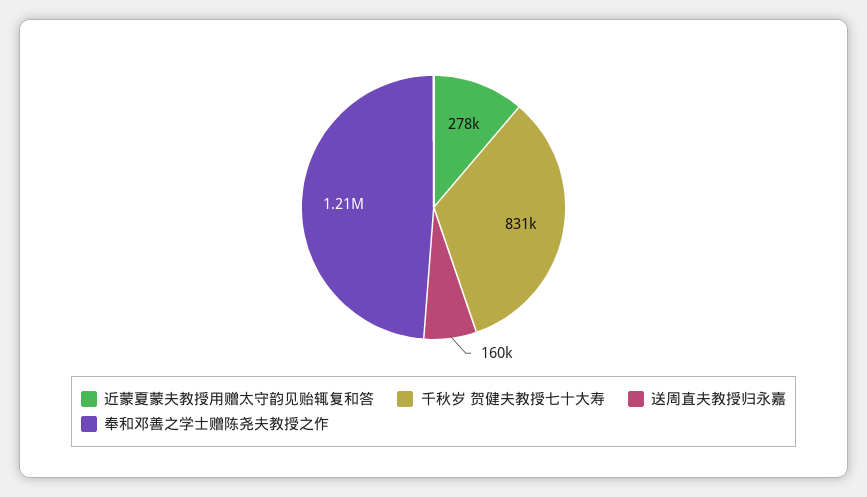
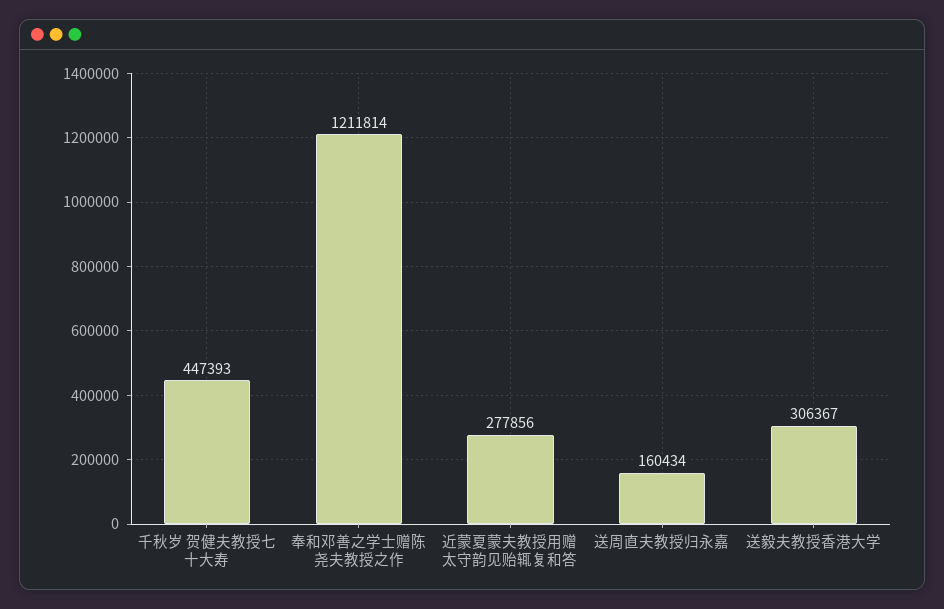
  {
    "近蒙夏蒙夫教授用赠太守韵见贻辄复和答": 277856,
-   "千秋岁 贺健夫教授七十大寿": 831000,
+   "千秋岁 贺健夫教授七十大寿": 447393,
    "送周直夫教授归永嘉": 160434,
-   "奉和邓善之学士赠陈尧夫教授之作": 1211814
+   "奉和邓善之学士赠陈尧夫教授之作": 1211814,
+   "送毅夫教授香港大学": 306367
  }

